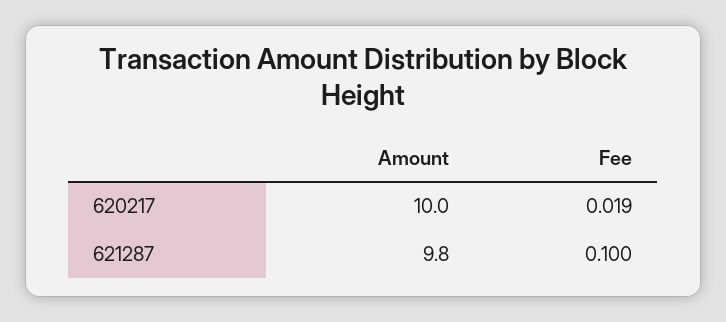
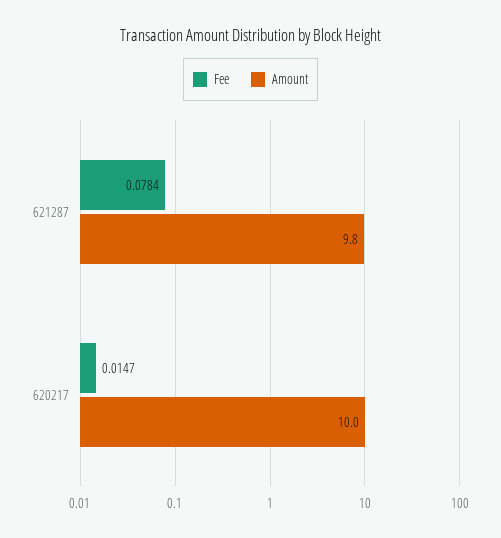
  {
    "Amount": {
      "620217": 10,
      "621287": 9.8
    },
    "Fee": {
-     "620217": 0.019,
+     "620217": 0.0147,
-     "621287": 0.1
+     "621287": 0.0784
    }
  }

